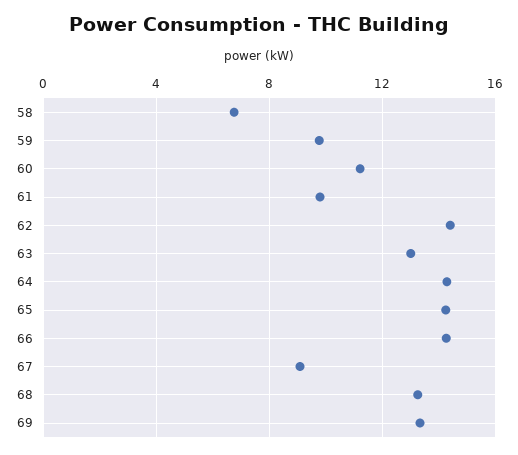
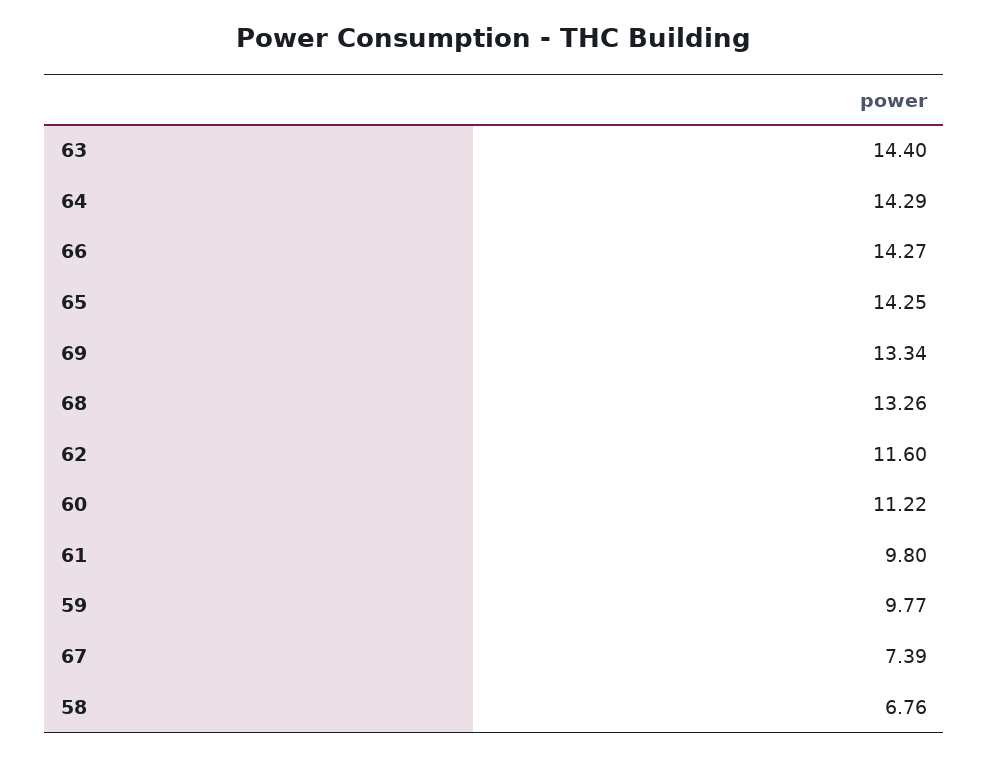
  {
    "58": 6.76,
    "59": 9.77,
    "60": 11.22,
    "61": 9.8,
-   "62": 14.5,
+   "62": 11.6,
-   "63": 13,
+   "63": 14.4,
    "64": 14.29,
    "65": 14.25,
    "66": 14.27,
-   "67": 9,
+   "67": 7.39,
    "68": 13.26,
    "69": 13.34
  }

